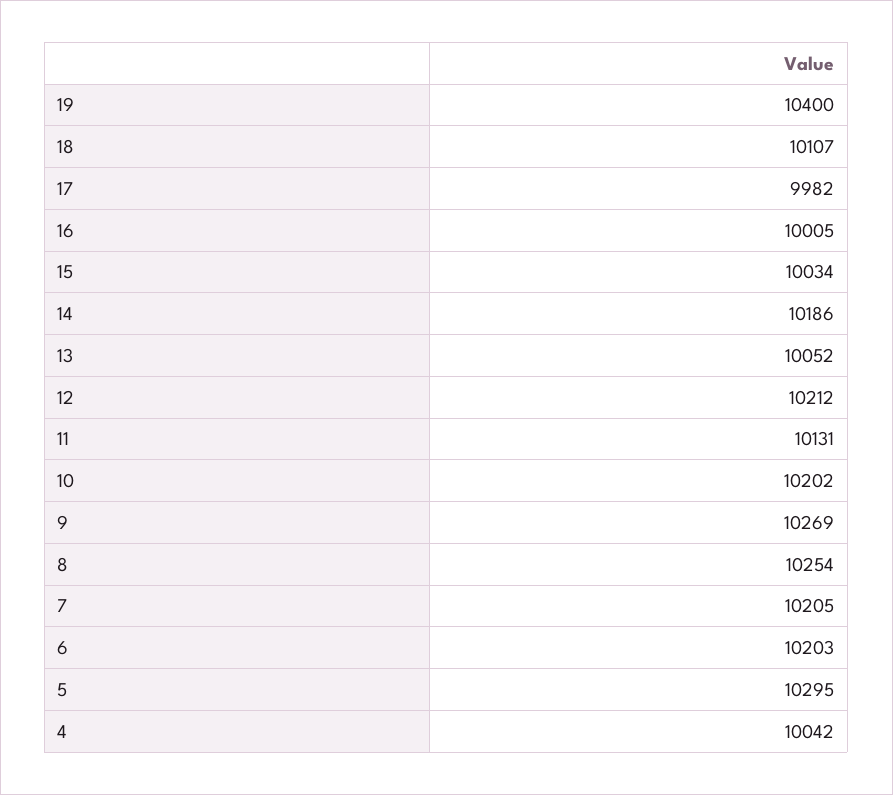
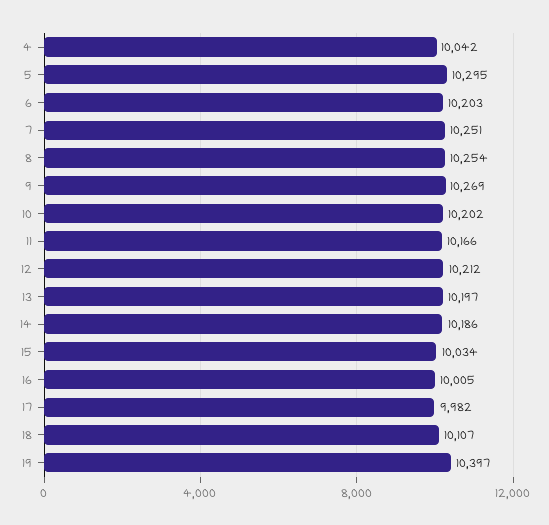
  {
-   "19": 10400,
+   "19": 10397,
    "18": 10107,
    "17": 9982,
    "16": 10005,
    "15": 10034,
    "14": 10186,
-   "13": 10052,
+   "13": 10197,
    "12": 10212,
-   "11": 10131,
+   "11": 10166,
    "10": 10202,
    "9": 10269,
    "8": 10254,
-   "7": 10205,
+   "7": 10251,
    "6": 10203,
    "5": 10295,
    "4": 10042
  }

